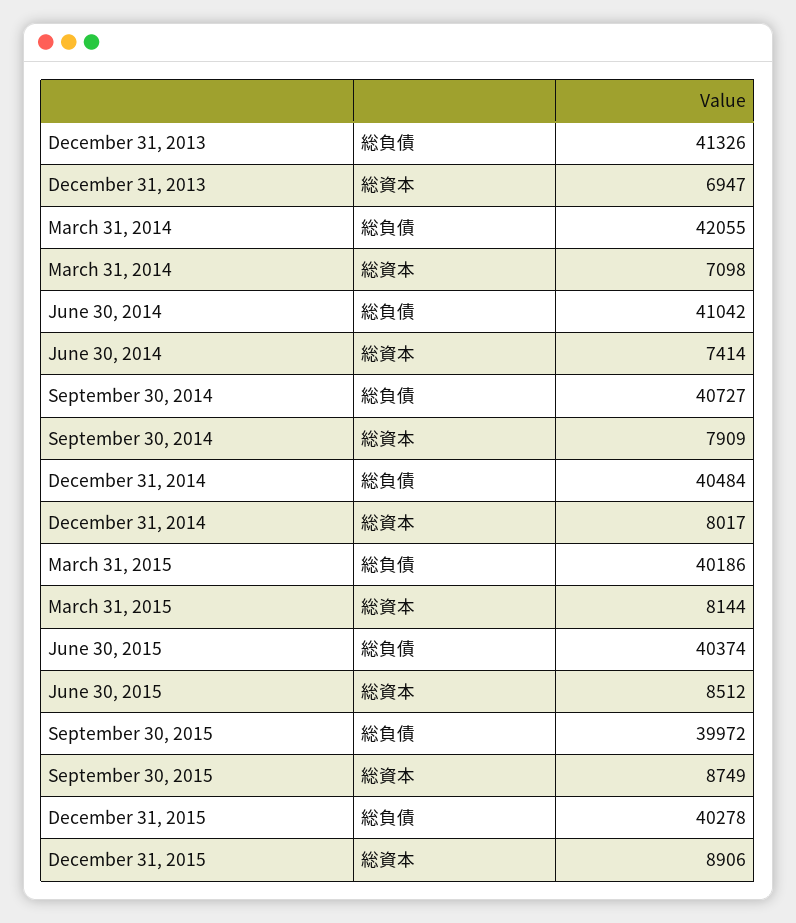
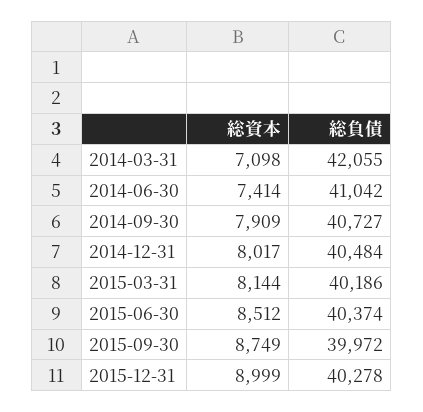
  {
-   "December 31, 2013": {
-     "総負債": 41326,
-     "総資本": 6947
-   },
    "March 31, 2014": {
      "総負債": 42055,
      "総資本": 7098
    },
    "June 30, 2014": {
      "総負債": 41042,
      "総資本": 7414
    },
    "September 30, 2014": {
      "総負債": 40727,
      "総資本": 7909
    },
    "December 31, 2014": {
      "総負債": 40484,
      "総資本": 8017
    },
    "March 31, 2015": {
      "総負債": 40186,
      "総資本": 8144
    },
    "June 30, 2015": {
      "総負債": 40374,
      "総資本": 8512
    },
    "September 30, 2015": {
      "総負債": 39972,
      "総資本": 8749
    },
    "December 31, 2015": {
      "総負債": 40278,
-     "総資本": 8906
+     "総資本": 8999
    }
  }

